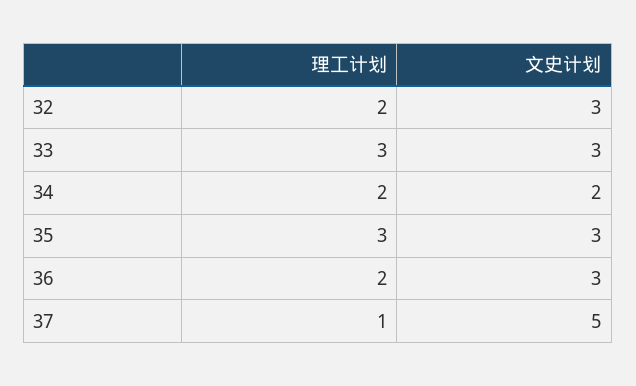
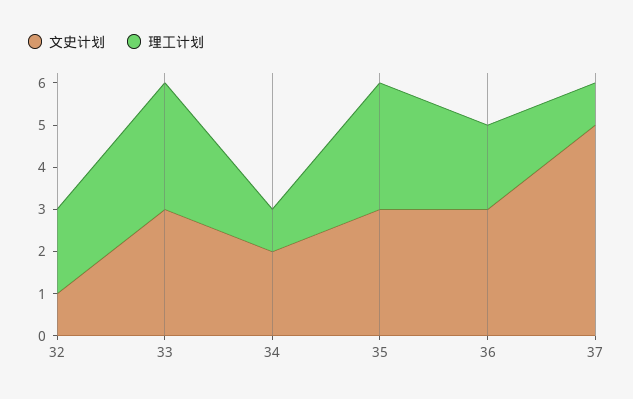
  {
    "理工计划": {
      "32": 2,
      "33": 3,
-     "34": 2,
+     "34": 1,
      "35": 3,
      "36": 2,
      "37": 1
    },
    "文史计划": {
-     "32": 3,
+     "32": 1,
      "33": 3,
      "34": 2,
      "35": 3,
      "36": 3,
      "37": 5
    }
  }

